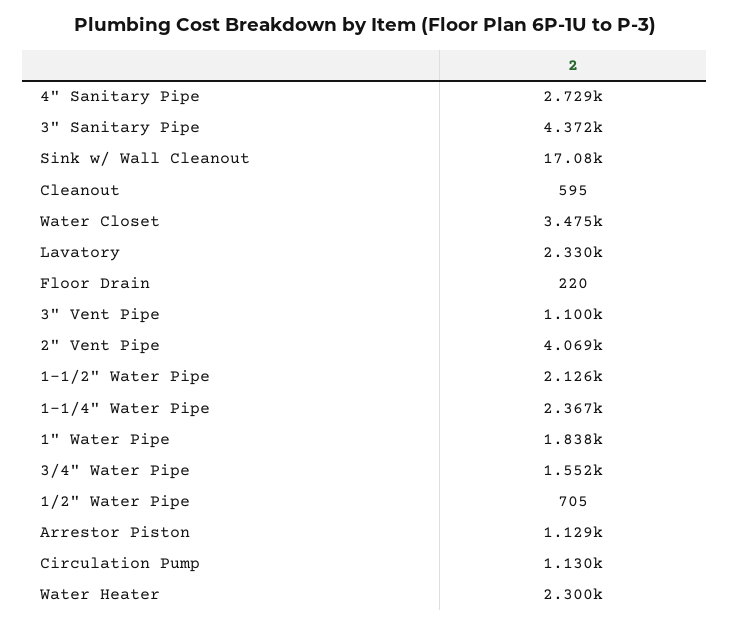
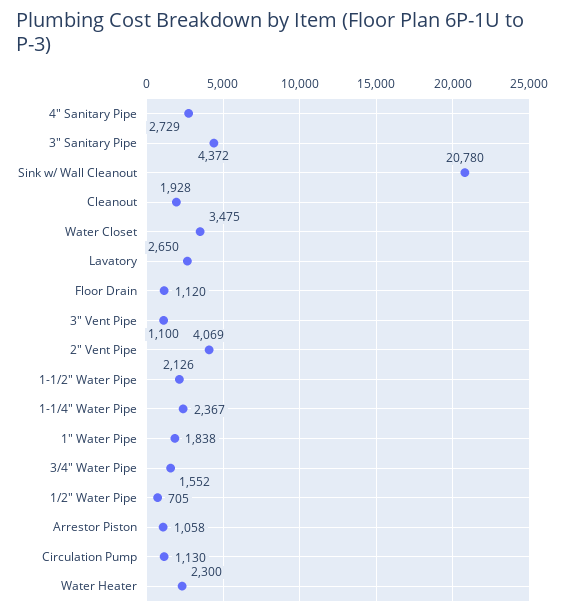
  {
    "4\" Sanitary Pipe": 2729,
    "3\" Sanitary Pipe": 4372,
-   "Sink w/ Wall Cleanout": 17080,
+   "Sink w/ Wall Cleanout": 20780,
-   "Cleanout": 595,
+   "Cleanout": 1928,
    "Water Closet": 3475,
-   "Lavatory": 2330,
+   "Lavatory": 2650,
-   "Floor Drain": 220,
+   "Floor Drain": 1120,
    "3\" Vent Pipe": 1100,
    "2\" Vent Pipe": 4069,
    "1-1/2\" Water Pipe": 2126,
    "1-1/4\" Water Pipe": 2367,
    "1\" Water Pipe": 1838,
    "3/4\" Water Pipe": 1552,
    "1/2\" Water Pipe": 705,
-   "Arrestor Piston": 1129,
+   "Arrestor Piston": 1058,
    "Circulation Pump": 1130,
    "Water Heater": 2300
  }

